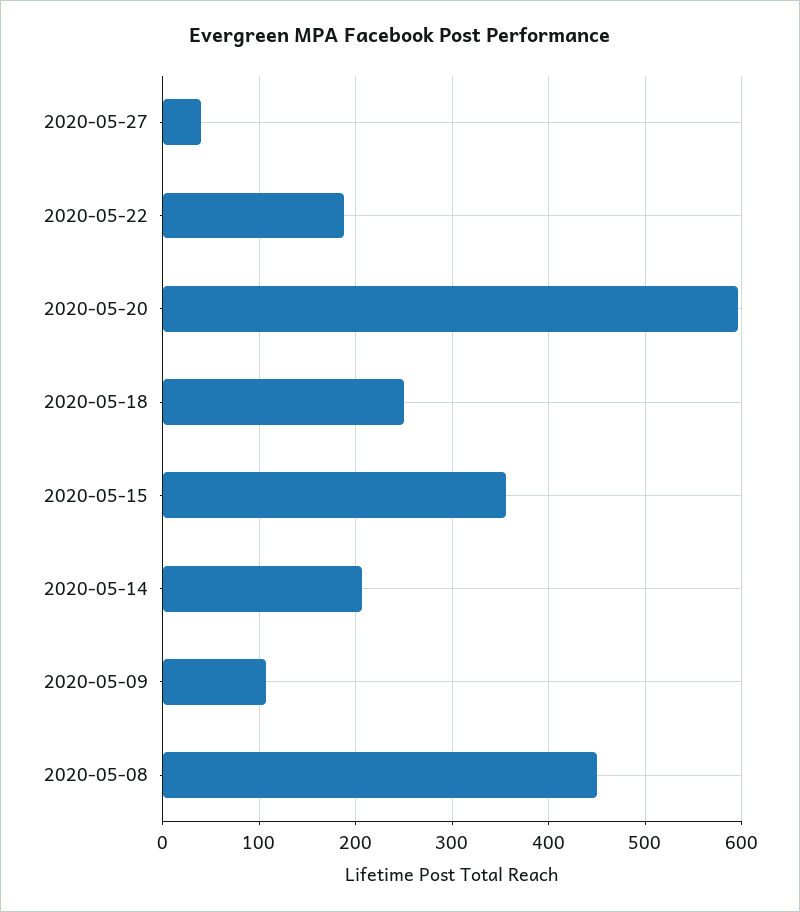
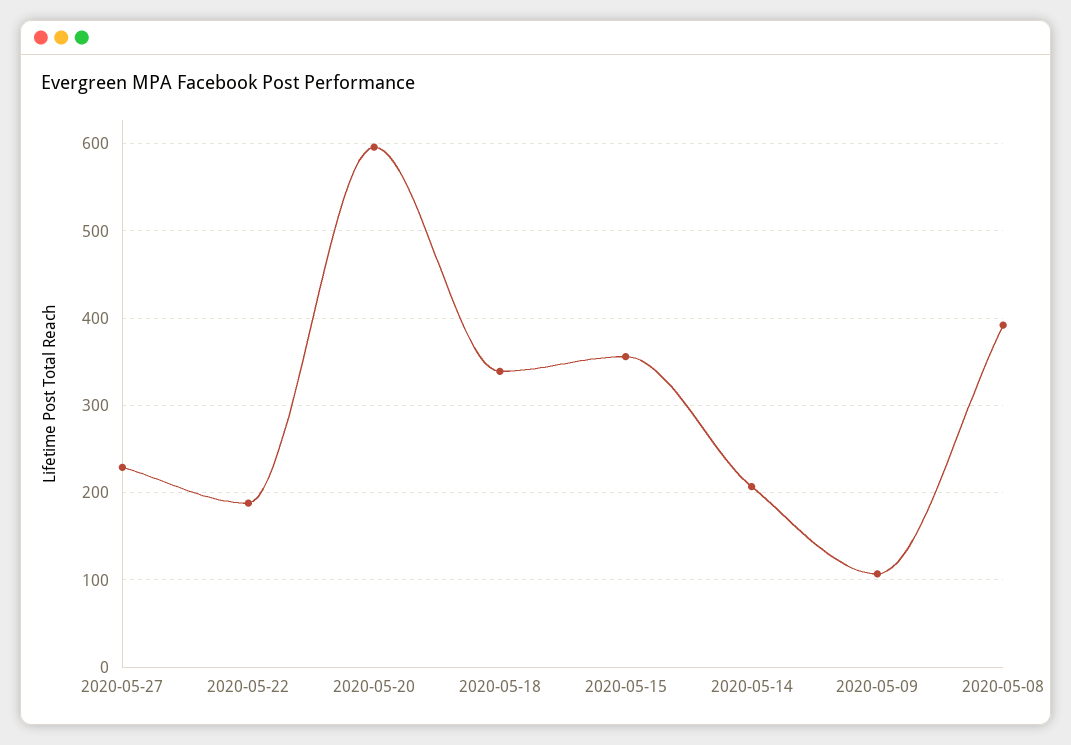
  {
-   "2020-05-27": 40,
+   "2020-05-27": 230,
    "2020-05-22": 190,
    "2020-05-20": 600,
-   "2020-05-18": 250,
+   "2020-05-18": 340,
    "2020-05-15": 360,
    "2020-05-14": 210,
    "2020-05-09": 110,
-   "2020-05-08": 450
+   "2020-05-08": 390
  }

